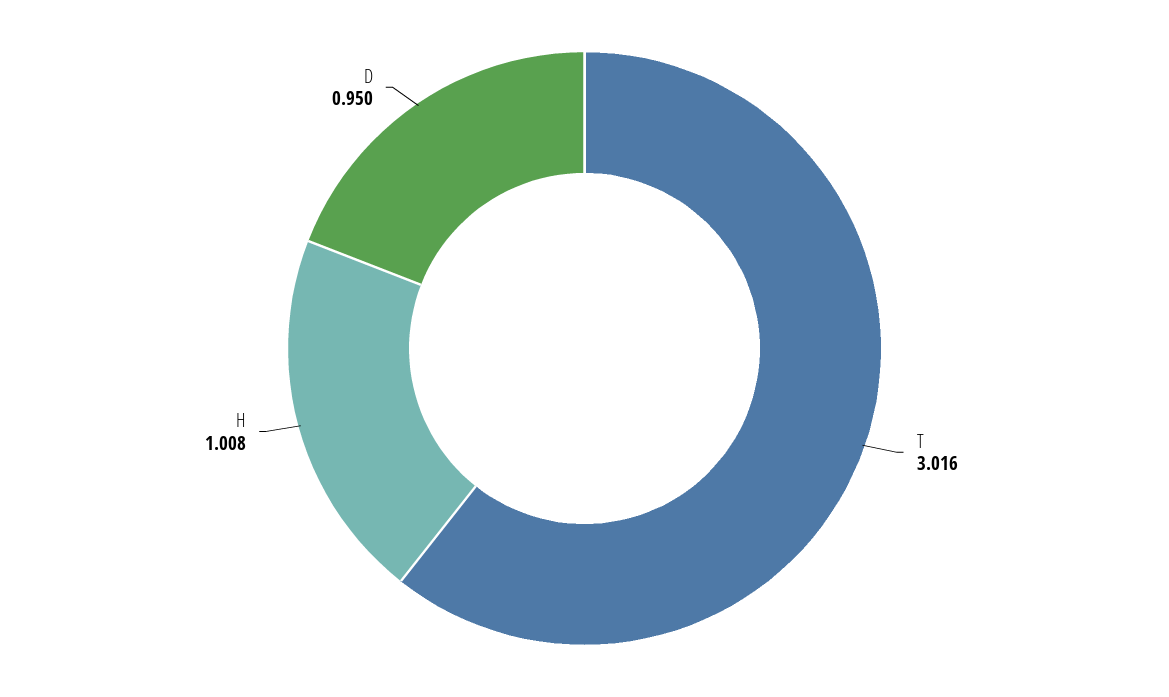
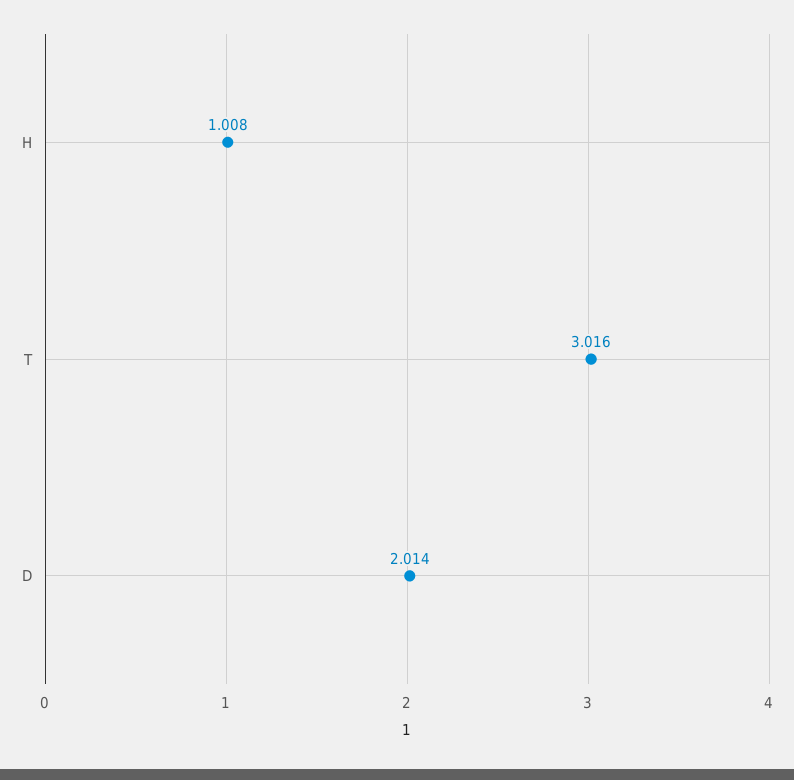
  {
    "T": 3.016,
    "H": 1.008,
-   "D": 0.95
+   "D": 2.014
  }

